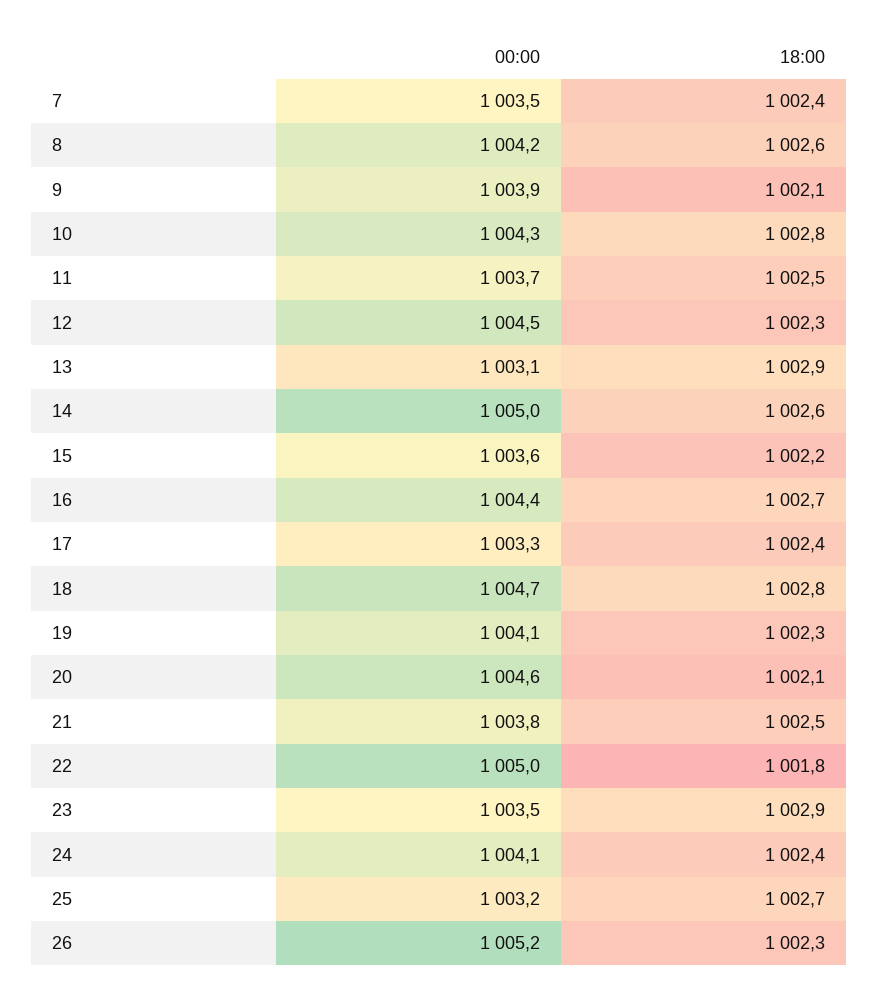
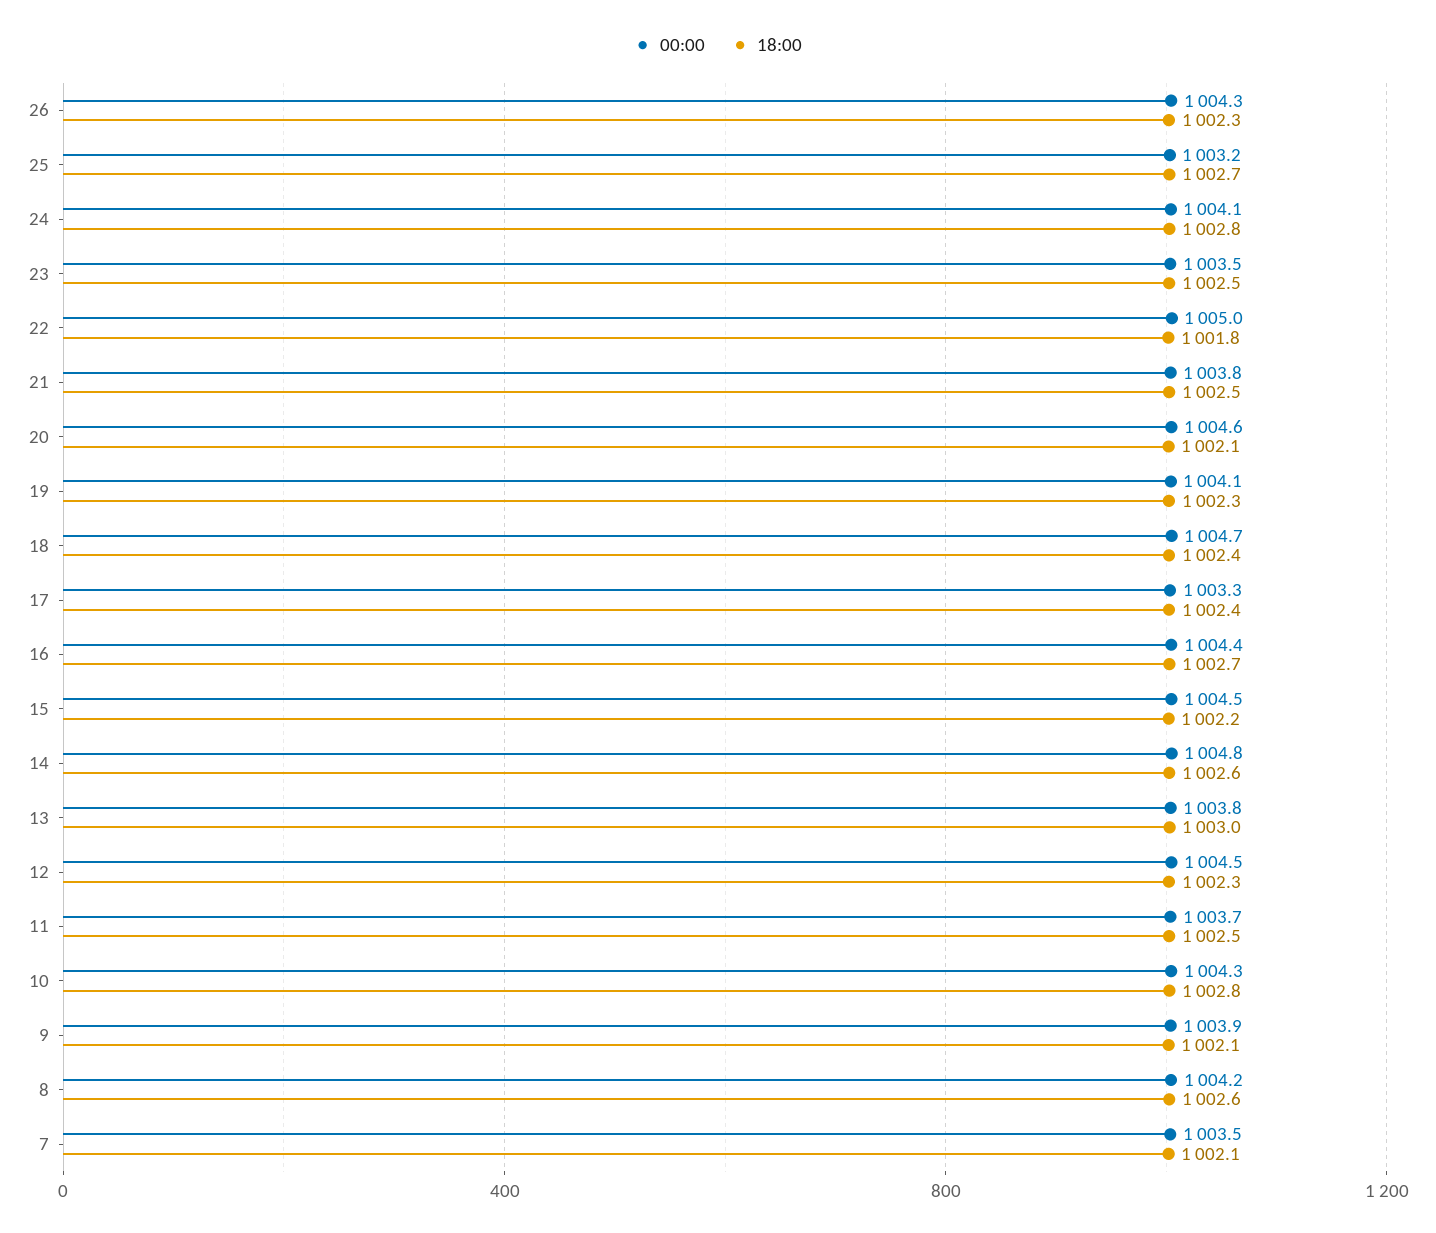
  {
    "00:00": {
      "7": 1003.5,
      "8": 1004.2,
      "9": 1003.9,
      "10": 1004.3,
      "11": 1003.7,
      "12": 1004.5,
-     "13": 1003.1,
+     "13": 1003.8,
-     "14": 1005,
+     "14": 1004.8,
-     "15": 1003.6,
+     "15": 1004.5,
      "16": 1004.4,
      "17": 1003.3,
      "18": 1004.7,
      "19": 1004.1,
      "20": 1004.6,
      "21": 1003.8,
      "22": 1005,
      "23": 1003.5,
      "24": 1004.1,
      "25": 1003.2,
-     "26": 1005.2
+     "26": 1004.3
    },
    "18:00": {
-     "7": 1002.4,
+     "7": 1002.1,
      "8": 1002.6,
      "9": 1002.1,
      "10": 1002.8,
      "11": 1002.5,
      "12": 1002.3,
-     "13": 1002.9,
+     "13": 1003,
      "14": 1002.6,
      "15": 1002.2,
      "16": 1002.7,
      "17": 1002.4,
-     "18": 1002.8,
+     "18": 1002.4,
      "19": 1002.3,
      "20": 1002.1,
      "21": 1002.5,
      "22": 1001.8,
-     "23": 1002.9,
+     "23": 1002.5,
-     "24": 1002.4,
+     "24": 1002.8,
      "25": 1002.7,
      "26": 1002.3
    }
  }

